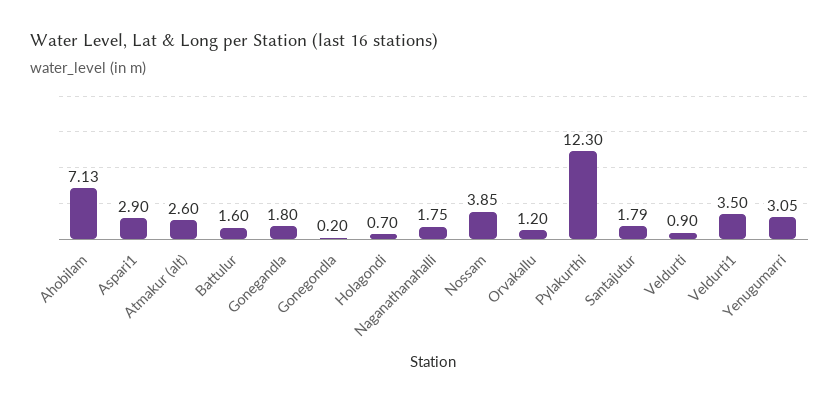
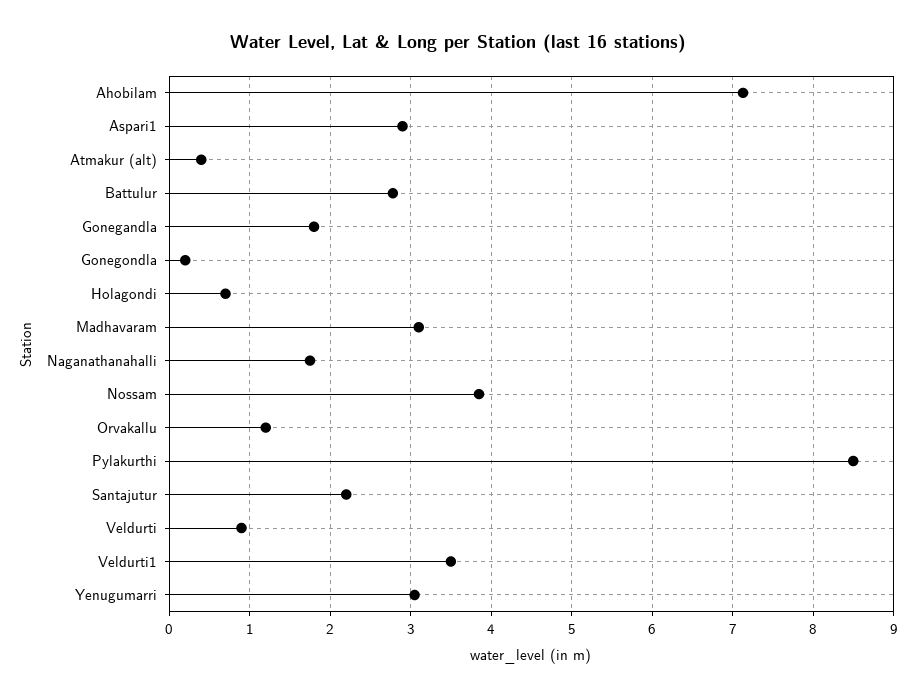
  {
    "Ahobilam": 7.13,
    "Aspari1": 2.9,
-   "Atmakur (alt)": 2.6,
+   "Atmakur (alt)": 0.4,
-   "Battulur": 1.6,
+   "Battulur": 2.8,
    "Gonegandla": 1.8,
    "Gonegondla": 0.2,
    "Holagondi": 0.7,
    "Naganathanahalli": 1.75,
    "Nossam": 3.85,
    "Orvakallu": 1.2,
-   "Pylakurthi": 12.3,
+   "Pylakurthi": 8.5,
-   "Santajutur": 1.79,
+   "Santajutur": 2.2,
    "Veldurti": 0.9,
    "Veldurti1": 3.5,
-   "Yenugumarri": 3.05
+   "Yenugumarri": 3.05,
+   "Madhavaram": 3.1
  }

